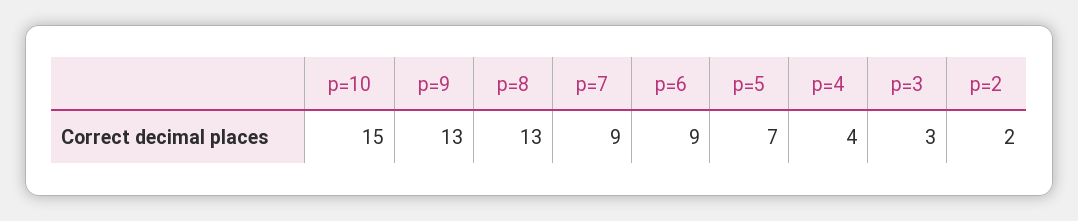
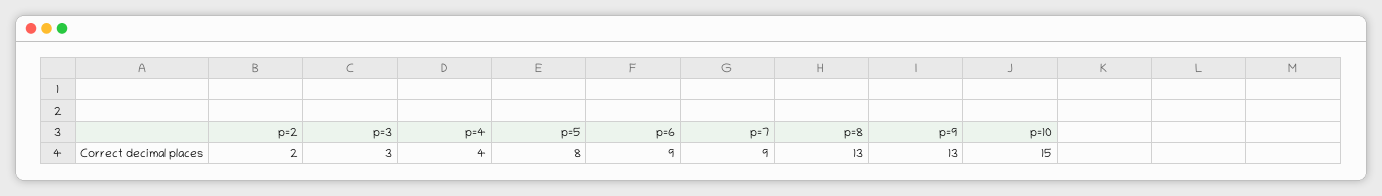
  {
    "p=10": 15,
    "p=9": 13,
    "p=8": 13,
    "p=7": 9,
    "p=6": 9,
-   "p=5": 7,
+   "p=5": 8,
    "p=4": 4,
    "p=3": 3,
    "p=2": 2
  }

